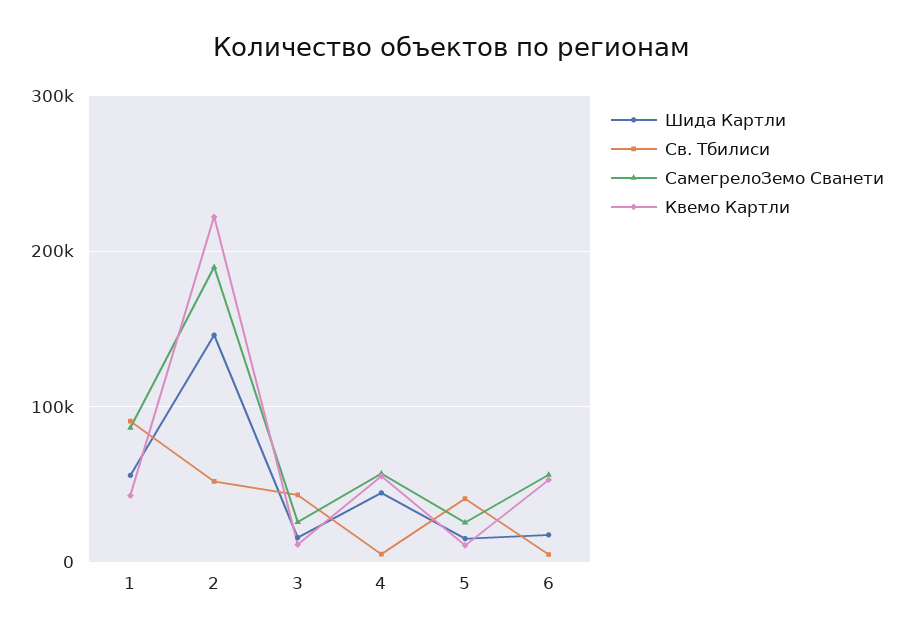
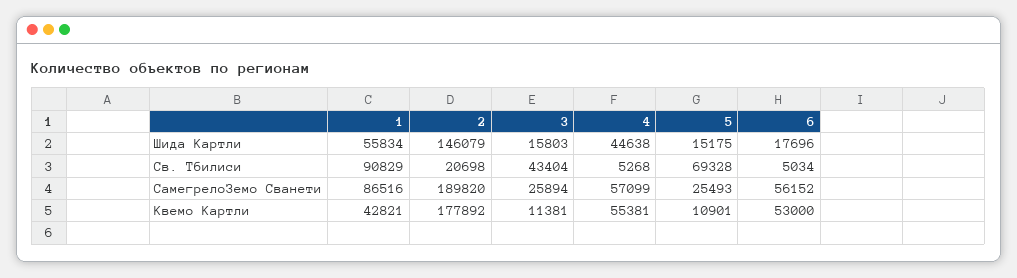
  {
    "Шида Картли": {
      "1": 55834,
      "2": 146079,
      "3": 15803,
      "4": 44638,
      "5": 15175,
      "6": 17696
    },
    "Св. Тбилиси": {
      "1": 90829,
-     "2": 50000,
+     "2": 20698,
      "3": 43404,
      "4": 5268,
-     "5": 40000,
+     "5": 69328,
      "6": 5034
    },
    "СамегрелоЗемо Сванети": {
      "1": 86516,
      "2": 189820,
      "3": 25894,
      "4": 57099,
      "5": 25493,
      "6": 56152
    },
    "Квемо Картли": {
      "1": 42821,
-     "2": 220000,
+     "2": 177892,
      "3": 11381,
      "4": 55381,
      "5": 10901,
      "6": 53000
    }
  }

